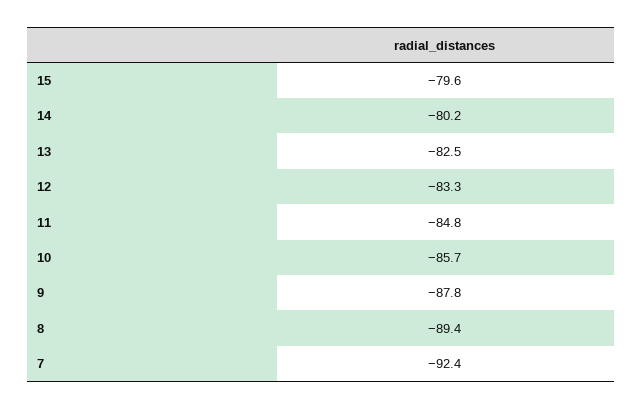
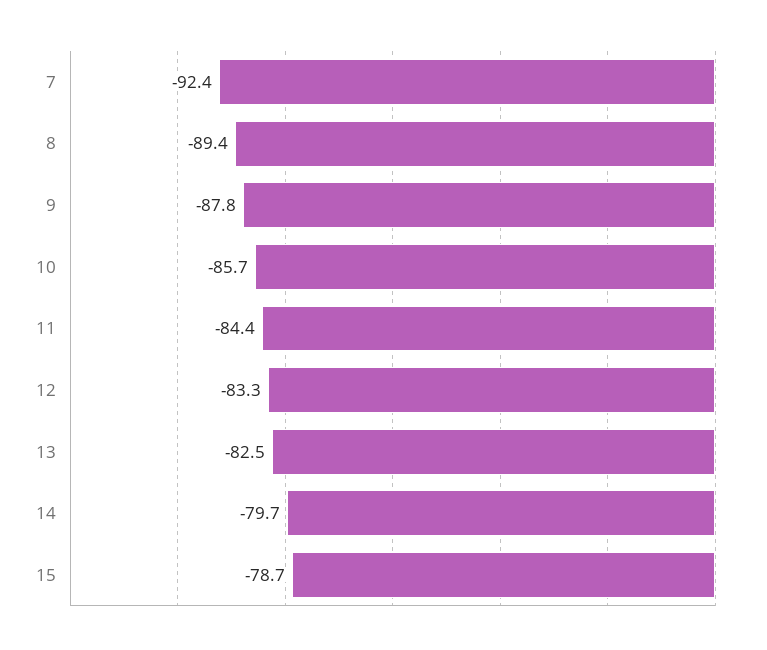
  {
-   "15": -79.6,
+   "15": -78.7,
-   "14": -80.2,
+   "14": -79.7,
    "13": -82.5,
    "12": -83.3,
-   "11": -84.8,
+   "11": -84.4,
    "10": -85.7,
    "9": -87.8,
    "8": -89.4,
    "7": -92.4
  }

